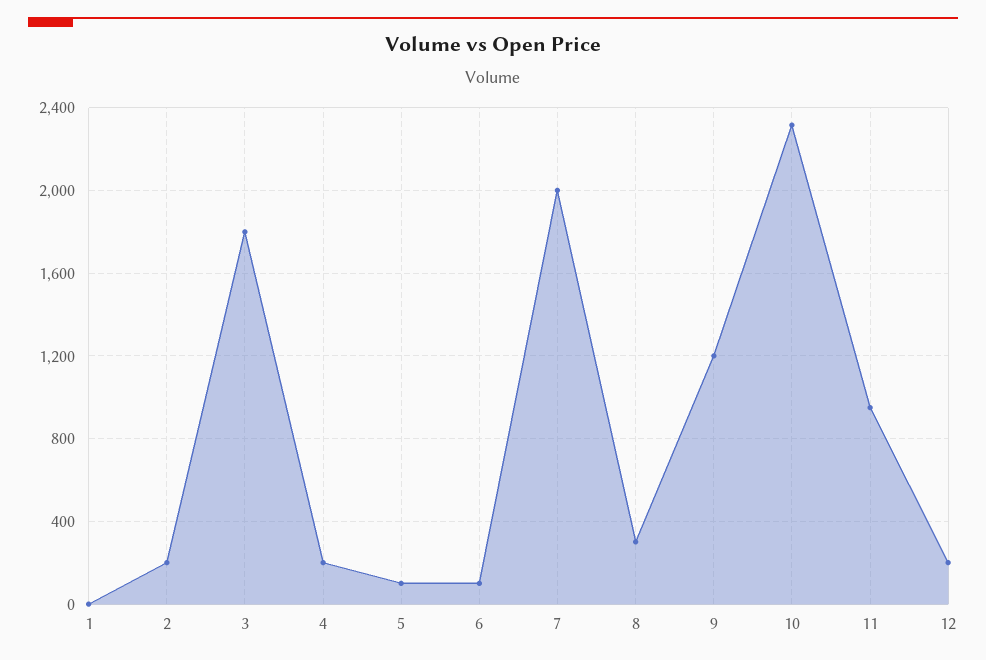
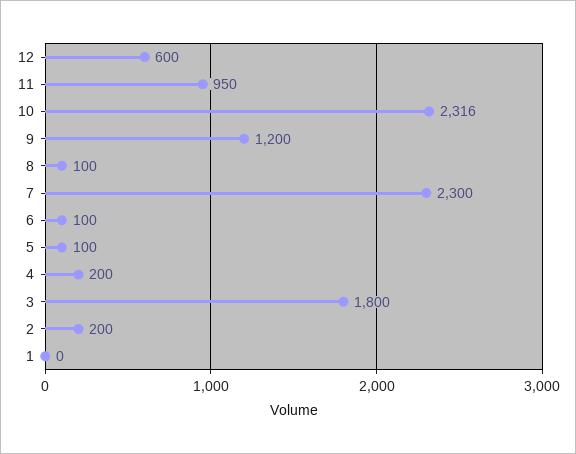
  {
    "1": 0,
    "2": 200,
    "3": 1800,
    "4": 200,
    "5": 100,
    "6": 100,
-   "7": 2000,
+   "7": 2300,
-   "8": 300,
+   "8": 100,
    "9": 1200,
    "10": 2316,
    "11": 950,
-   "12": 200
+   "12": 600
  }

